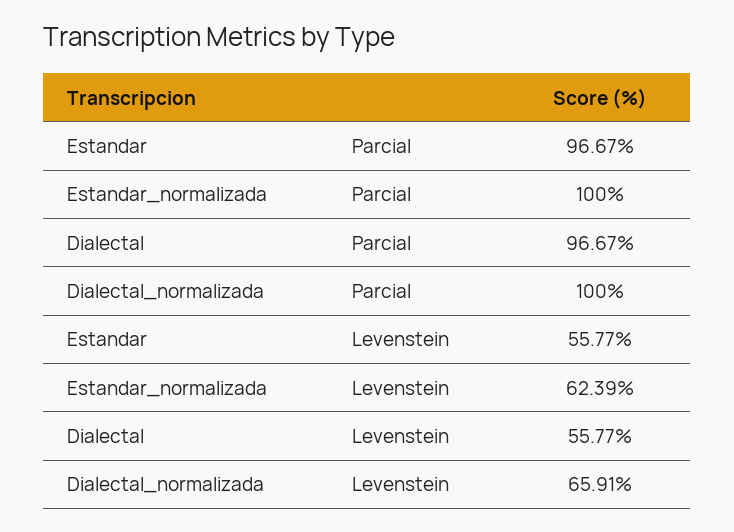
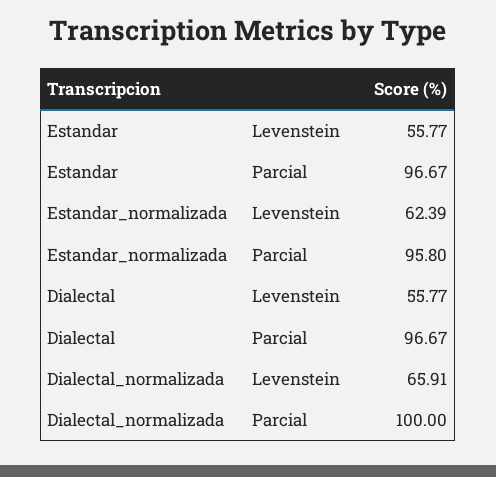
  {
    "Estandar": {
      "Parcial": 96.67,
      "Levenstein": 55.77
    },
    "Estandar_normalizada": {
-     "Parcial": 100,
+     "Parcial": 95.8,
      "Levenstein": 62.39
    },
    "Dialectal": {
      "Parcial": 96.67,
      "Levenstein": 55.77
    },
    "Dialectal_normalizada": {
      "Parcial": 100,
      "Levenstein": 65.91
    }
  }

